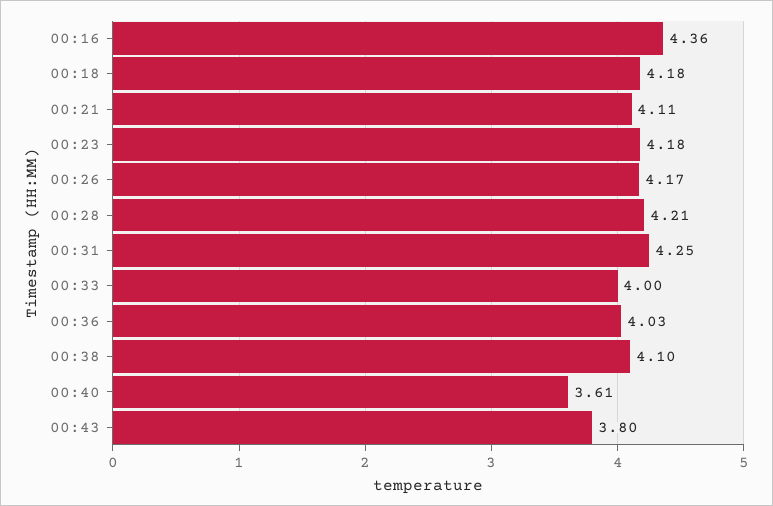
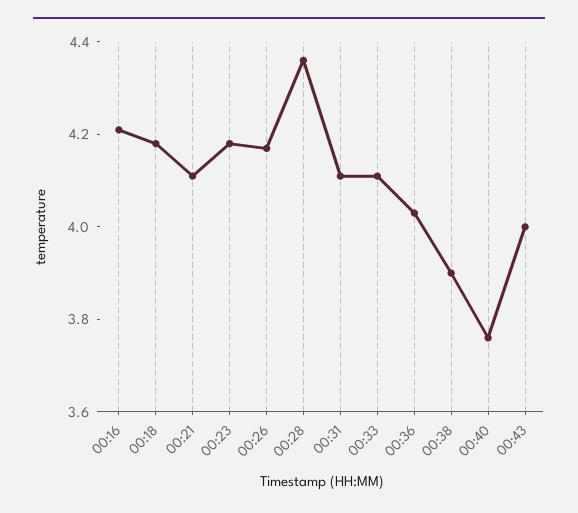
  {
-   "00:16": 4.36,
+   "00:16": 4.2,
    "00:18": 4.18,
    "00:21": 4.11,
    "00:23": 4.18,
    "00:26": 4.17,
-   "00:28": 4.21,
+   "00:28": 4.35,
-   "00:31": 4.25,
+   "00:31": 4.1,
-   "00:33": 4,
+   "00:33": 4.1,
    "00:36": 4.03,
-   "00:38": 4.1,
+   "00:38": 3.9,
-   "00:40": 3.61,
+   "00:40": 3.75,
-   "00:43": 3.8
+   "00:43": 4
  }

